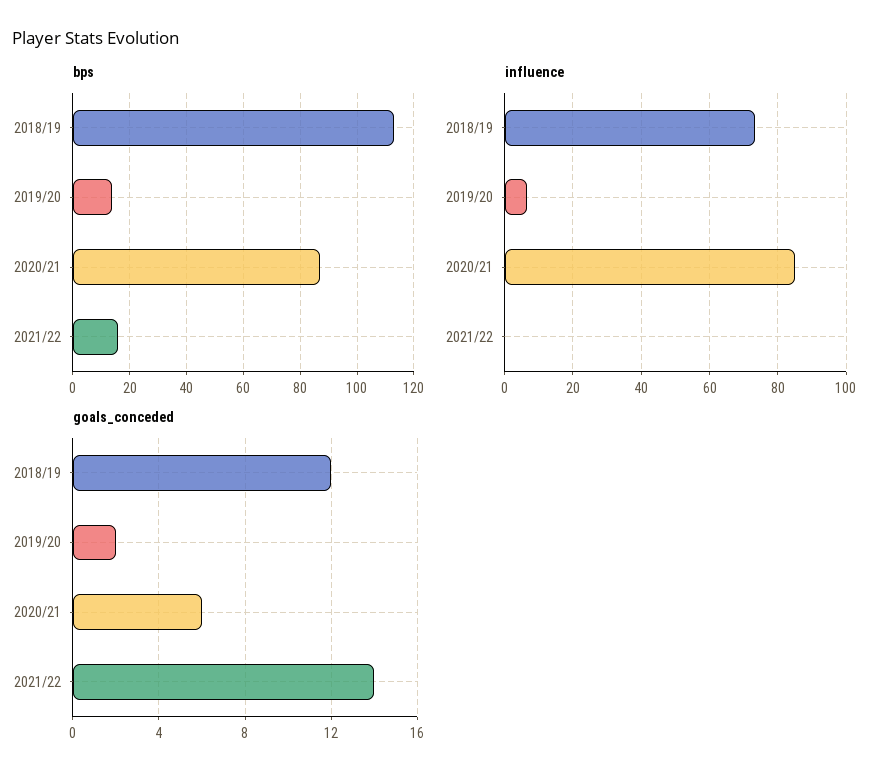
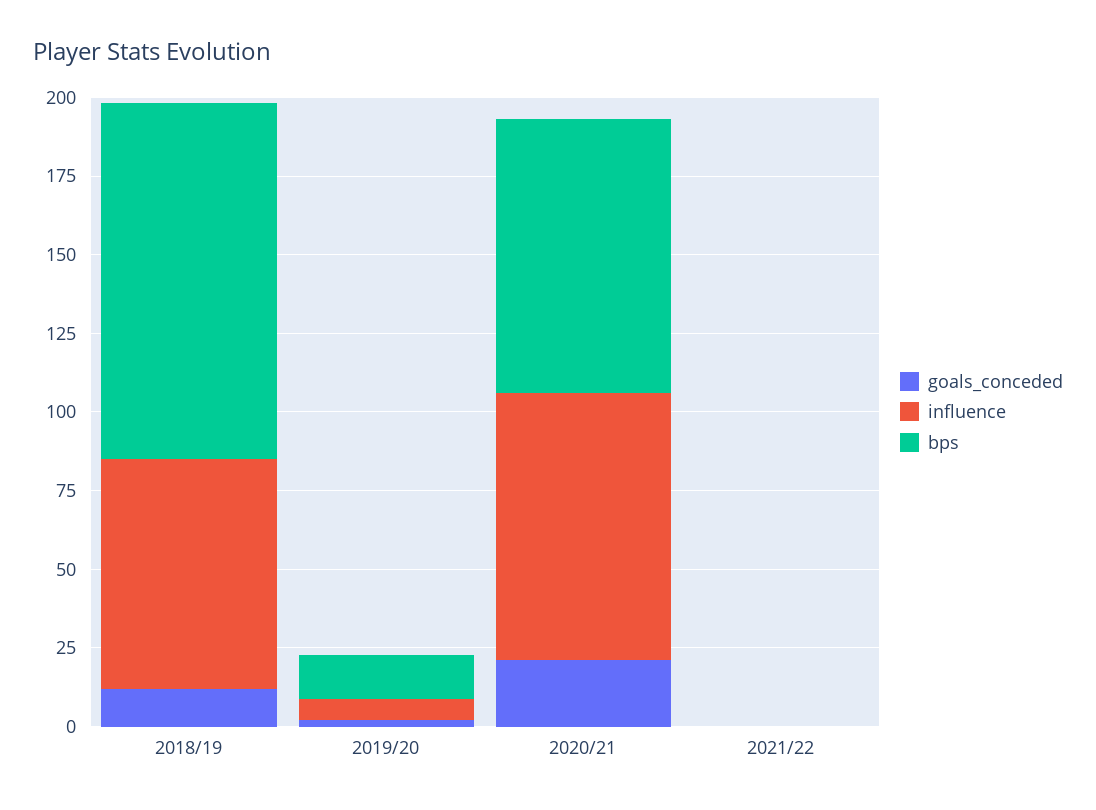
  {
    "bps": {
      "2018/19": 115,
      "2019/20": 15,
      "2020/21": 85,
-     "2021/22": 15
+     "2021/22": 0
    },
    "influence": {
      "2018/19": 74,
      "2019/20": 6,
      "2020/21": 86,
      "2021/22": 0
    },
    "goals_conceded": {
      "2018/19": 12,
      "2019/20": 2,
-     "2020/21": 6,
+     "2020/21": 20,
-     "2021/22": 14
+     "2021/22": 0
    }
  }

